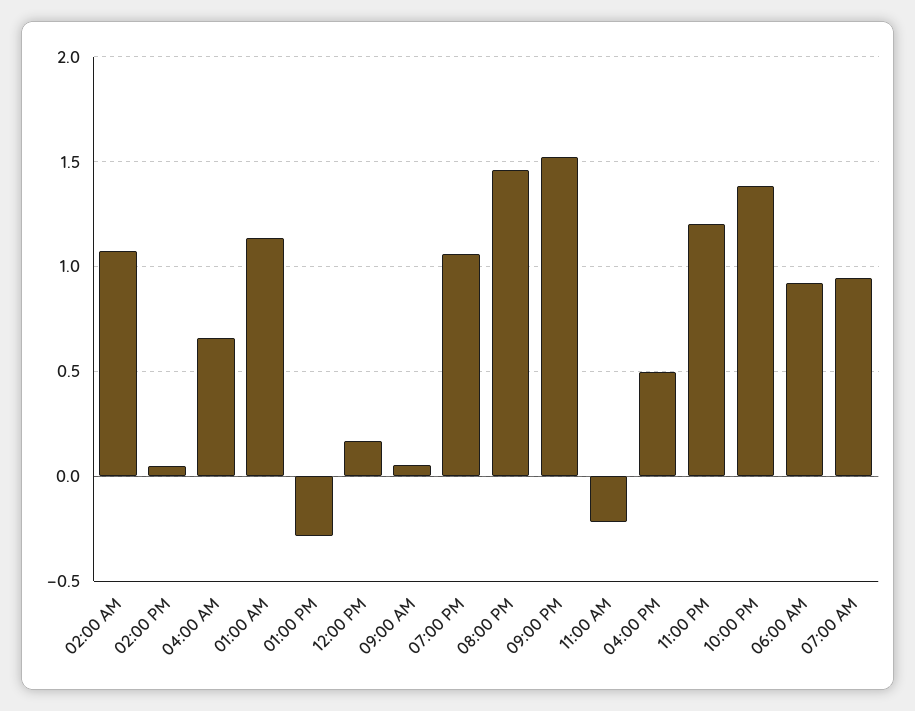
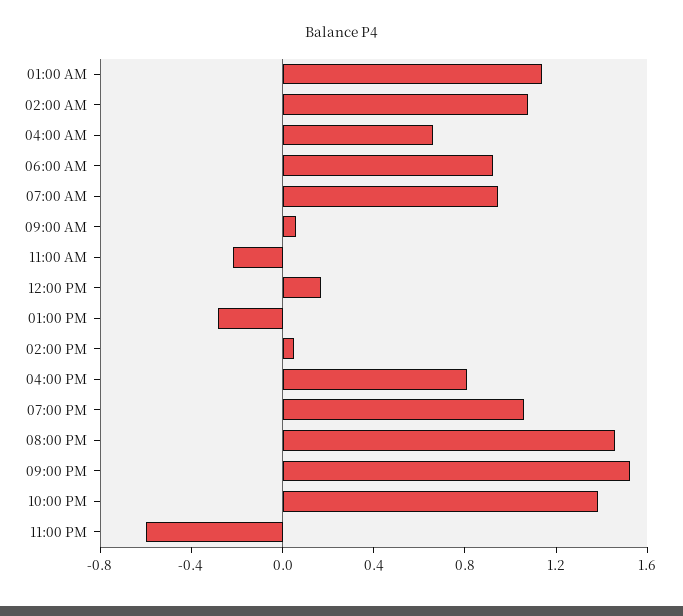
  {
    "02:00 AM": 1.1,
    "02:00 PM": 0.05,
    "04:00 AM": 0.65,
    "01:00 AM": 1.15,
    "01:00 PM": -0.3,
    "12:00 PM": 0.15,
    "09:00 AM": 0.05,
    "07:00 PM": 1.05,
    "08:00 PM": 1.45,
    "09:00 PM": 1.5,
    "11:00 AM": -0.2,
-   "04:00 PM": 0.5,
+   "04:00 PM": 0.8,
-   "11:00 PM": 1.2,
+   "11:00 PM": -0.6,
    "10:00 PM": 1.4,
    "06:00 AM": 0.9,
    "07:00 AM": 0.95
  }

